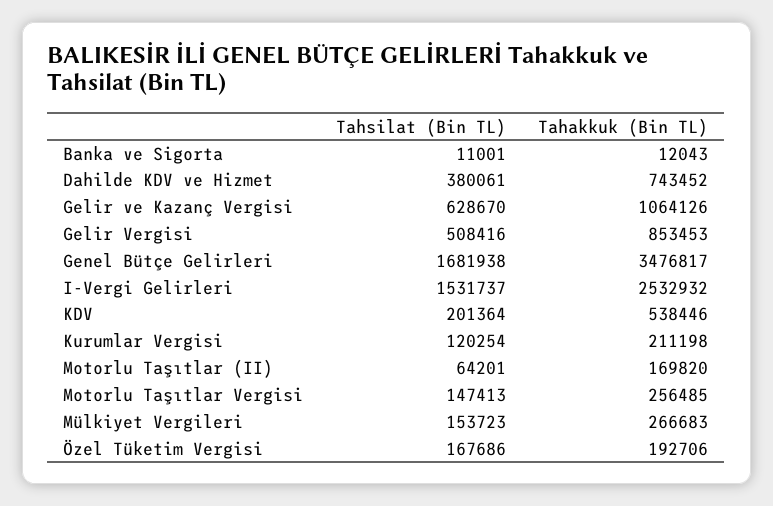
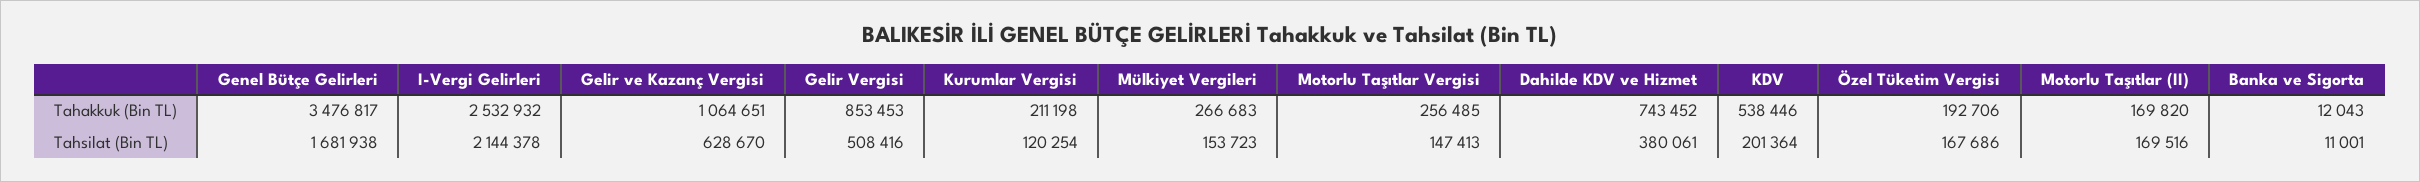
  {
    "Tahsilat (Bin TL)": {
      "Banka ve Sigorta": 11001,
      "Dahilde KDV ve Hizmet": 380061,
      "Gelir ve Kazanç Vergisi": 628670,
      "Gelir Vergisi": 508416,
      "Genel Bütçe Gelirleri": 1681938,
-     "I-Vergi Gelirleri": 1531737,
+     "I-Vergi Gelirleri": 2144378,
      "KDV": 201364,
      "Kurumlar Vergisi": 120254,
-     "Motorlu Taşıtlar (II)": 64201,
+     "Motorlu Taşıtlar (II)": 169516,
      "Motorlu Taşıtlar Vergisi": 147413,
      "Mülkiyet Vergileri": 153723,
      "Özel Tüketim Vergisi": 167686
    },
    "Tahakkuk (Bin TL)": {
      "Banka ve Sigorta": 12043,
      "Dahilde KDV ve Hizmet": 743452,
-     "Gelir ve Kazanç Vergisi": 1064126,
+     "Gelir ve Kazanç Vergisi": 1064651,
      "Gelir Vergisi": 853453,
      "Genel Bütçe Gelirleri": 3476817,
      "I-Vergi Gelirleri": 2532932,
      "KDV": 538446,
      "Kurumlar Vergisi": 211198,
      "Motorlu Taşıtlar (II)": 169820,
      "Motorlu Taşıtlar Vergisi": 256485,
      "Mülkiyet Vergileri": 266683,
      "Özel Tüketim Vergisi": 192706
    }
  }

